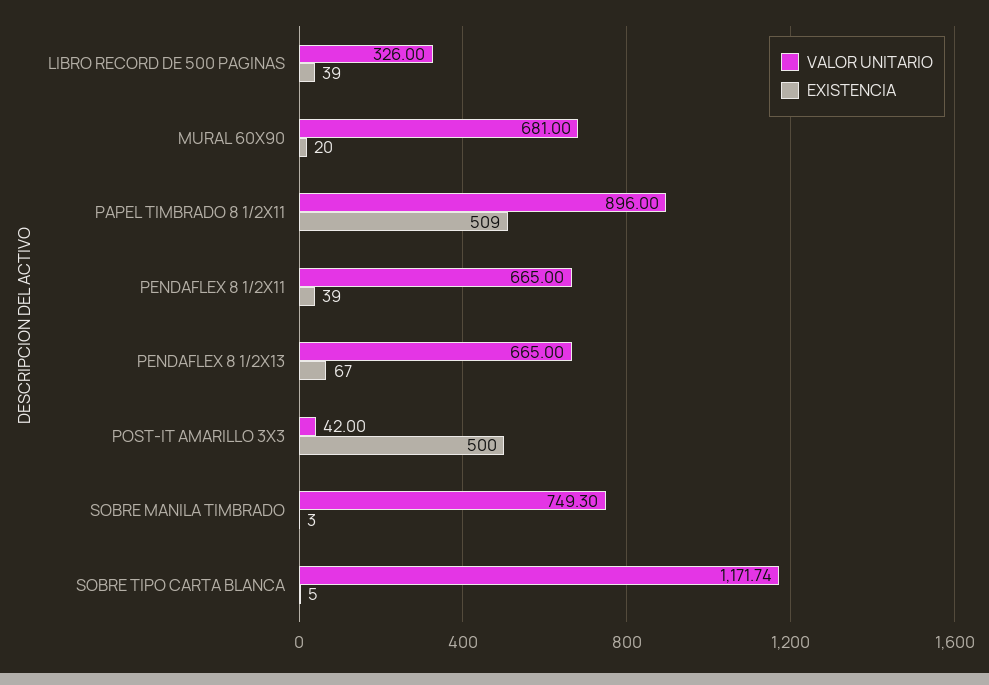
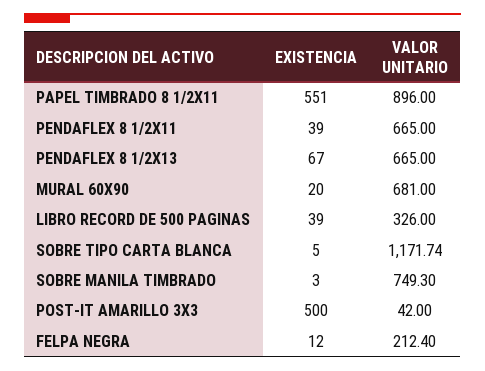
  {
    "VALOR UNITARIO": {
      "LIBRO RECORD DE 500 PAGINAS": 326,
      "MURAL 60X90": 681,
      "PAPEL TIMBRADO 8 1/2X11": 896,
      "PENDAFLEX 8 1/2X11": 665,
      "PENDAFLEX 8 1/2X13": 665,
      "POST-IT AMARILLO 3X3": 42,
      "SOBRE MANILA TIMBRADO": 749.3,
-     "SOBRE TIPO CARTA BLANCA": 1171.74
+     "SOBRE TIPO CARTA BLANCA": 1171.74,
+     "FELPA NEGRA": 212.4
    },
    "EXISTENCIA": {
      "LIBRO RECORD DE 500 PAGINAS": 39,
      "MURAL 60X90": 20,
-     "PAPEL TIMBRADO 8 1/2X11": 509,
+     "PAPEL TIMBRADO 8 1/2X11": 551,
      "PENDAFLEX 8 1/2X11": 39,
      "PENDAFLEX 8 1/2X13": 67,
      "POST-IT AMARILLO 3X3": 500,
      "SOBRE MANILA TIMBRADO": 3,
-     "SOBRE TIPO CARTA BLANCA": 5
+     "SOBRE TIPO CARTA BLANCA": 5,
+     "FELPA NEGRA": 12
    }
  }

